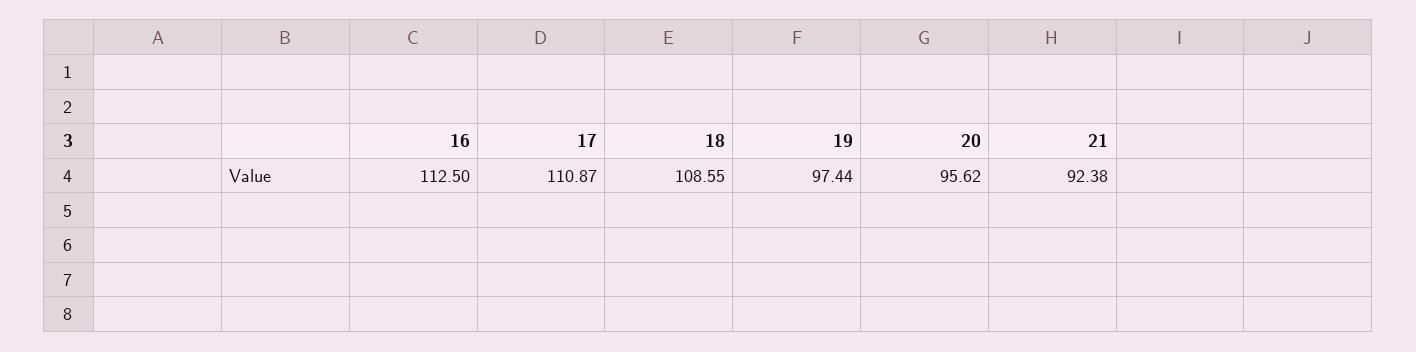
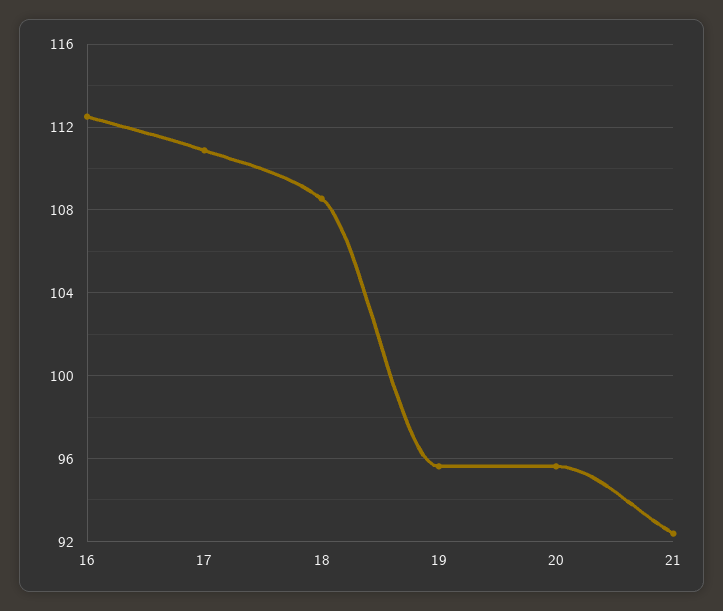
  {
    "16": 112.5,
    "17": 110.87,
    "18": 108.55,
-   "19": 97.44,
+   "19": 95.5,
    "20": 95.62,
    "21": 92.38
  }

